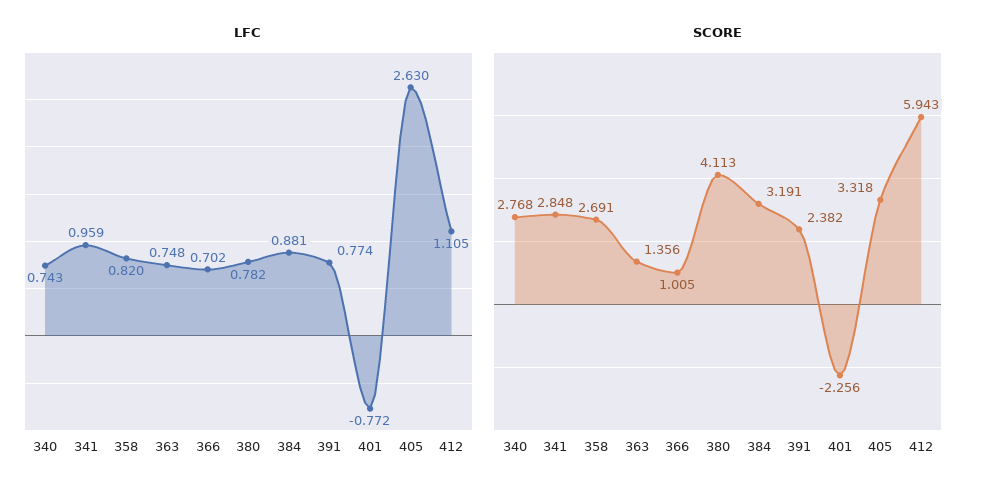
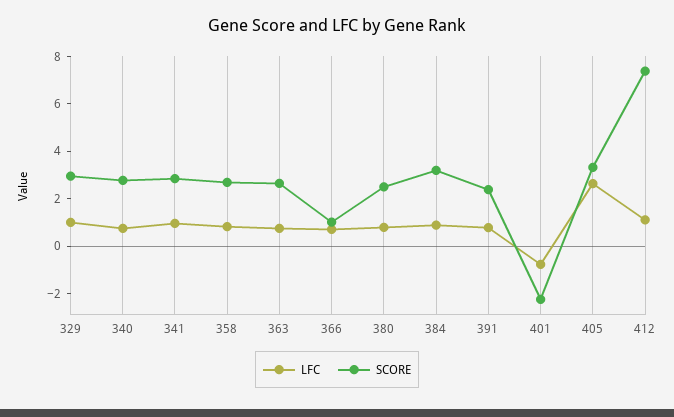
  {
    "LFC": {
      "340": 0.743,
      "341": 0.959,
      "358": 0.82,
      "363": 0.748,
      "366": 0.702,
      "380": 0.782,
      "384": 0.881,
      "391": 0.774,
      "401": -0.772,
      "405": 2.63,
-     "412": 1.105
+     "412": 1.105,
+     "329": 1
    },
    "SCORE": {
      "340": 2.768,
      "341": 2.848,
      "358": 2.691,
-     "363": 1.356,
+     "363": 2.5,
      "366": 1.005,
-     "380": 4.113,
+     "380": 2.5,
      "384": 3.191,
      "391": 2.382,
      "401": -2.256,
      "405": 3.318,
-     "412": 5.943
+     "412": 7.5,
+     "329": 3
    }
  }

